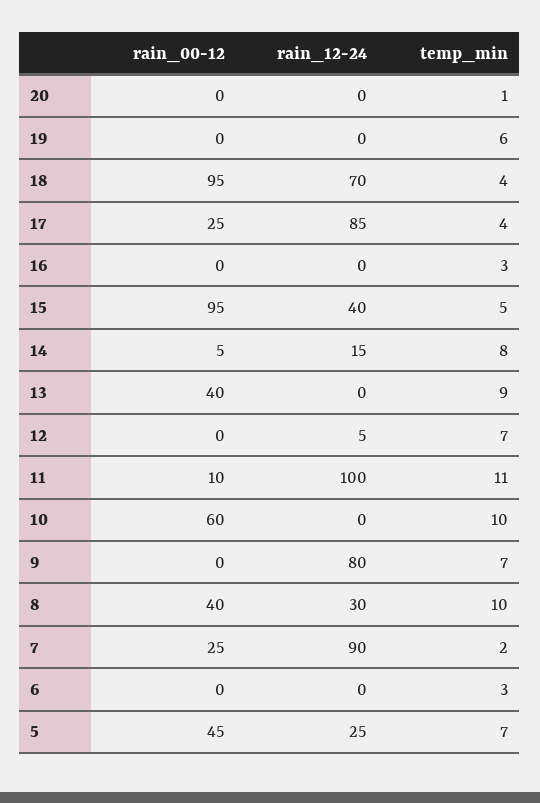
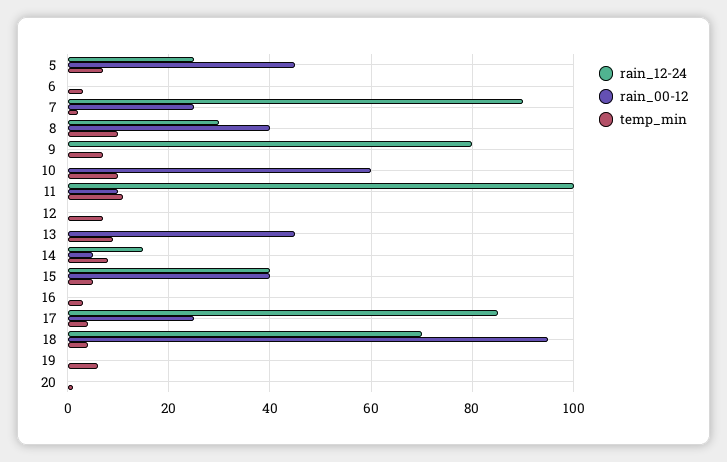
  {
    "rain_00-12": {
      "20": 0,
      "19": 0,
      "18": 95,
      "17": 25,
      "16": 0,
-     "15": 95,
+     "15": 40,
      "14": 5,
-     "13": 40,
+     "13": 45,
      "12": 0,
      "11": 10,
      "10": 60,
      "9": 0,
      "8": 40,
      "7": 25,
      "6": 0,
      "5": 45
    },
    "rain_12-24": {
      "20": 0,
      "19": 0,
      "18": 70,
      "17": 85,
      "16": 0,
      "15": 40,
      "14": 15,
      "13": 0,
-     "12": 5,
+     "12": 0,
      "11": 100,
      "10": 0,
      "9": 80,
      "8": 30,
      "7": 90,
      "6": 0,
      "5": 25
    },
    "temp_min": {
      "20": 1,
      "19": 6,
      "18": 4,
      "17": 4,
      "16": 3,
      "15": 5,
      "14": 8,
      "13": 9,
      "12": 7,
      "11": 11,
      "10": 10,
      "9": 7,
      "8": 10,
      "7": 2,
      "6": 3,
      "5": 7
    }
  }

